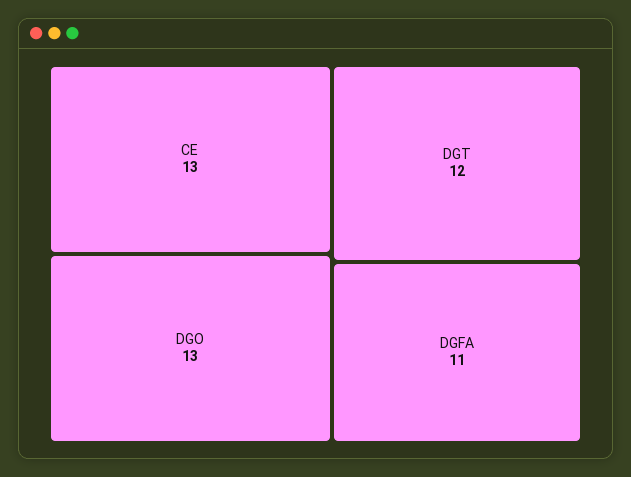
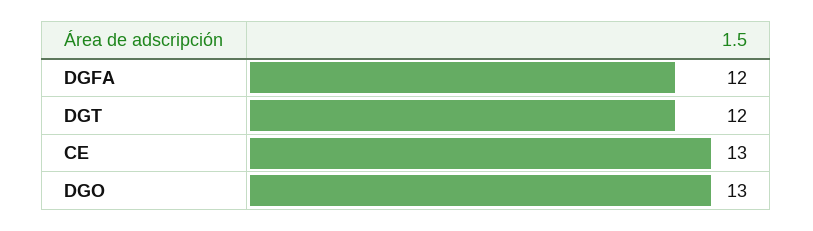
  {
    "CE": 13,
    "DGO": 13,
    "DGT": 12,
-   "DGFA": 11
+   "DGFA": 12
  }

